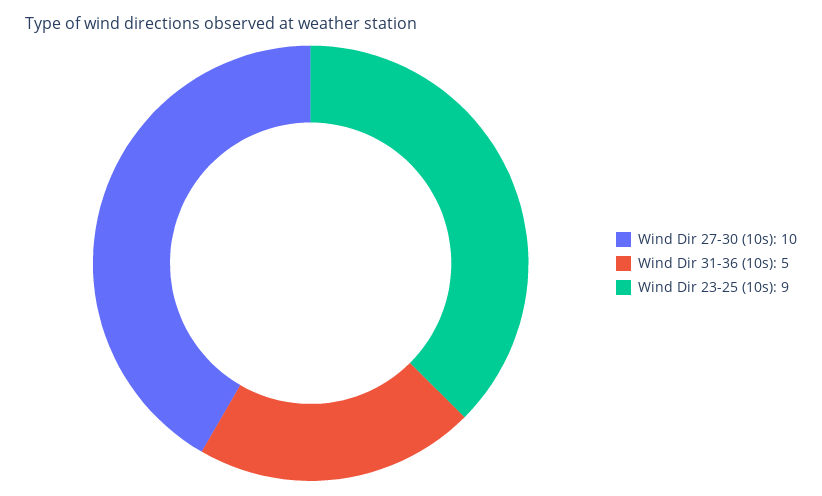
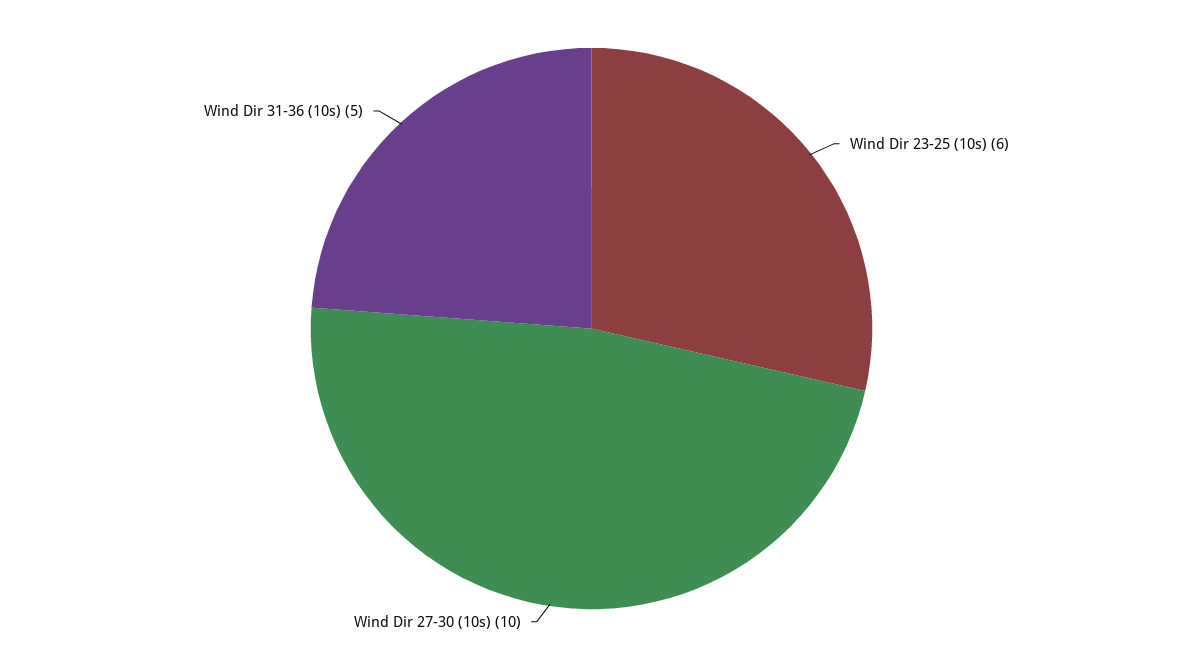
  {
    "Wind Dir 27-30 (10s)": 10,
    "Wind Dir 31-36 (10s)": 5,
-   "Wind Dir 23-25 (10s)": 9
+   "Wind Dir 23-25 (10s)": 6
  }

